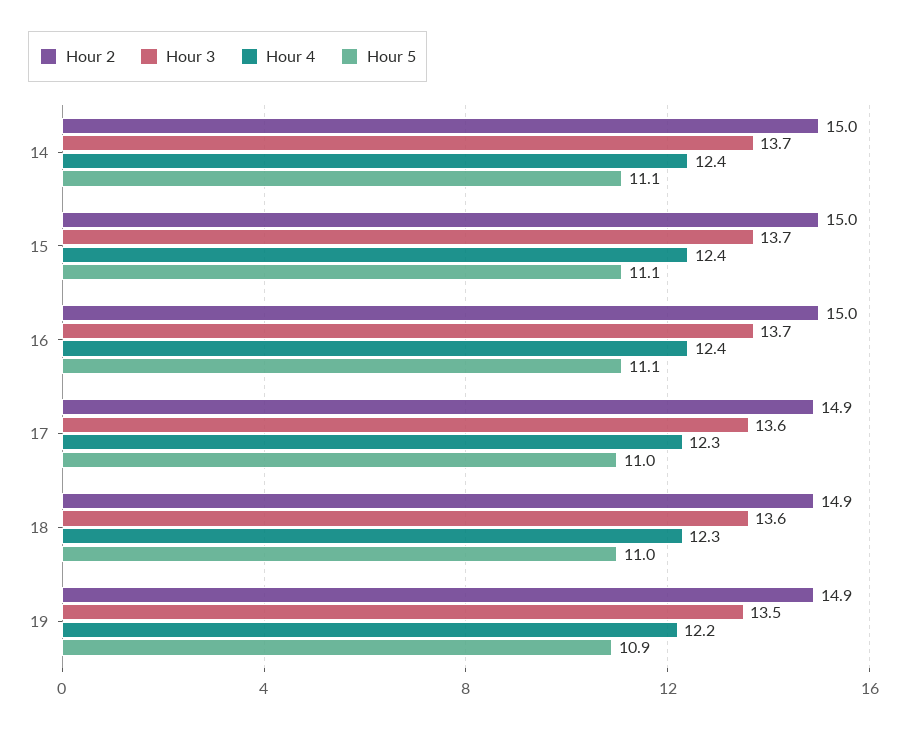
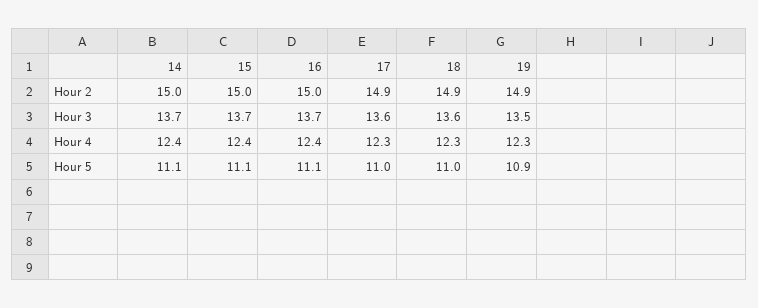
  {
    "Hour 2": {
      "14": 15,
      "15": 15,
      "16": 15,
      "17": 14.9,
      "18": 14.9,
      "19": 14.9
    },
    "Hour 3": {
      "14": 13.7,
      "15": 13.7,
      "16": 13.7,
      "17": 13.6,
      "18": 13.6,
      "19": 13.5
    },
    "Hour 4": {
      "14": 12.4,
      "15": 12.4,
      "16": 12.4,
      "17": 12.3,
      "18": 12.3,
-     "19": 12.2
+     "19": 12.3
    },
    "Hour 5": {
      "14": 11.1,
      "15": 11.1,
      "16": 11.1,
      "17": 11,
      "18": 11,
      "19": 10.9
    }
  }

